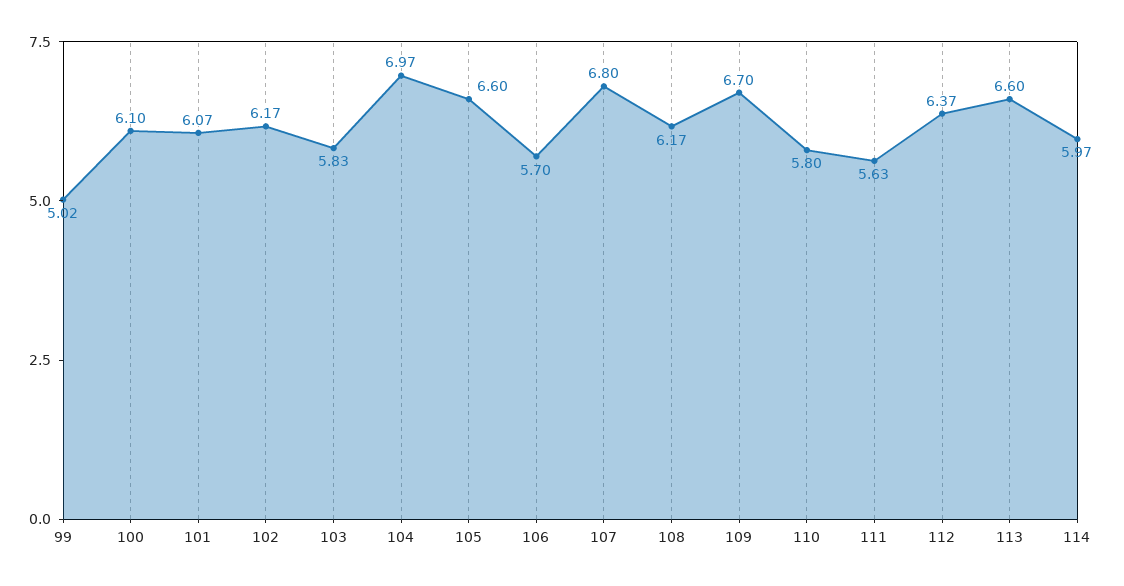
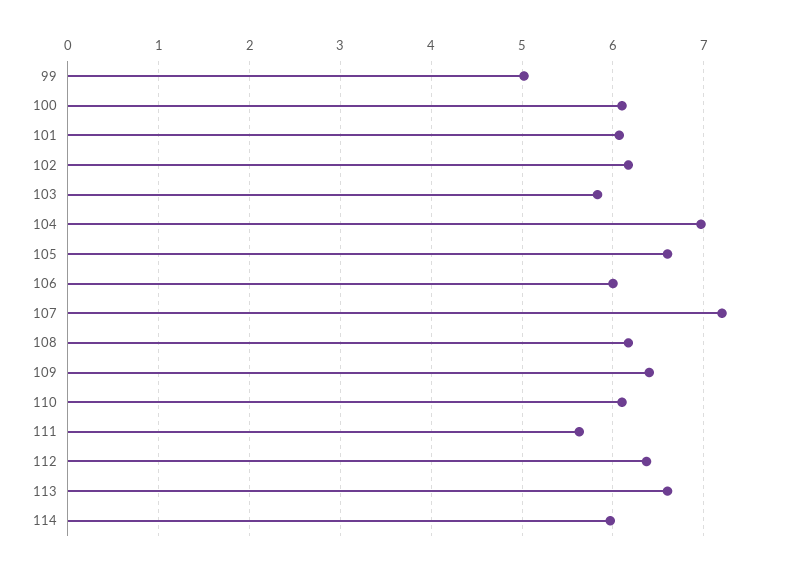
  {
    "99": 5.02,
    "100": 6.1,
    "101": 6.07,
    "102": 6.17,
    "103": 5.83,
    "104": 6.97,
    "105": 6.6,
-   "106": 5.7,
+   "106": 6,
-   "107": 6.8,
+   "107": 7.2,
    "108": 6.17,
-   "109": 6.7,
+   "109": 6.4,
-   "110": 5.8,
+   "110": 6.1,
    "111": 5.63,
    "112": 6.37,
    "113": 6.6,
    "114": 5.97
  }

